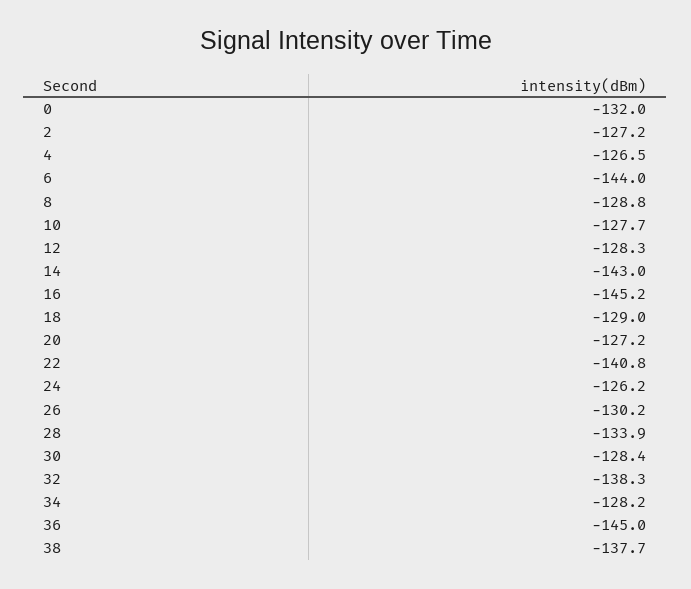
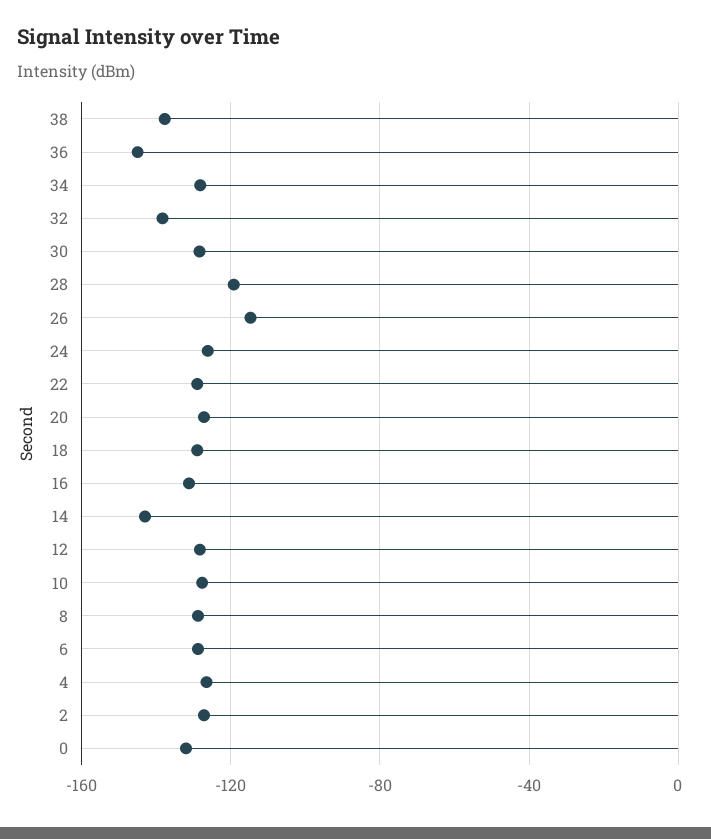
  {
    "0": -132,
    "2": -127.2,
    "4": -126.5,
-   "6": -144,
+   "6": -130,
    "8": -128.8,
    "10": -127.7,
    "12": -128.3,
    "14": -143,
-   "16": -145.2,
+   "16": -130,
    "18": -129,
    "20": -127.2,
-   "22": -140.8,
+   "22": -130,
    "24": -126.2,
-   "26": -130.2,
+   "26": -115,
-   "28": -133.9,
+   "28": -120,
    "30": -128.4,
    "32": -138.3,
    "34": -128.2,
    "36": -145,
    "38": -137.7
  }

